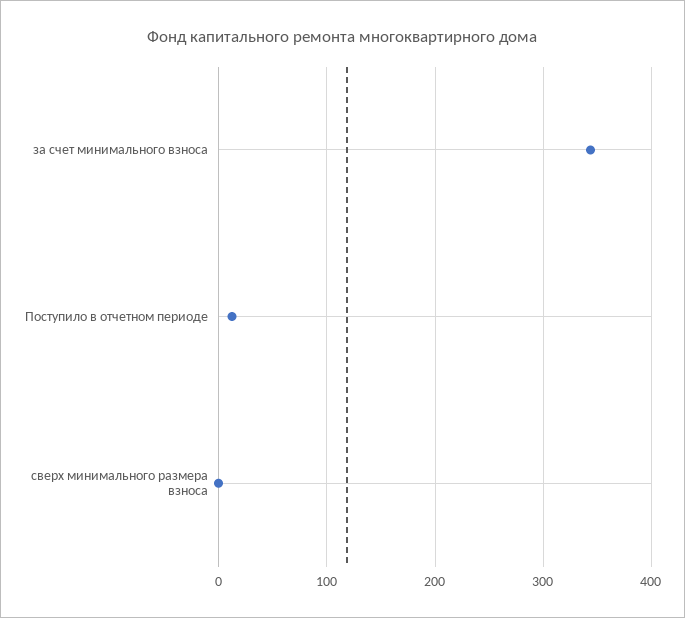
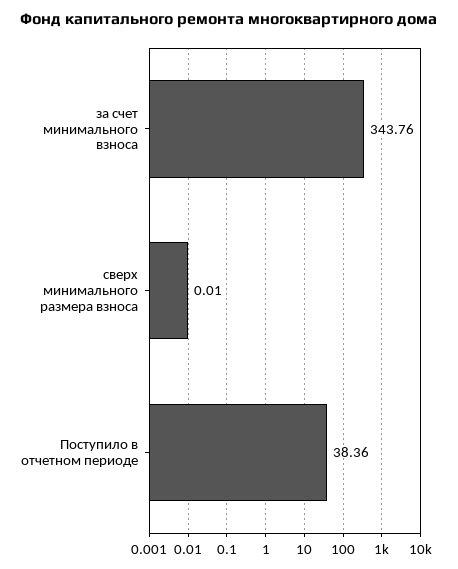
  {
    "за счет минимального взноса": 343.76,
-   "Поступило в отчетном периоде": 10,
+   "Поступило в отчетном периоде": 38.36,
    "сверх минимального размера взноса": 0.01
  }

